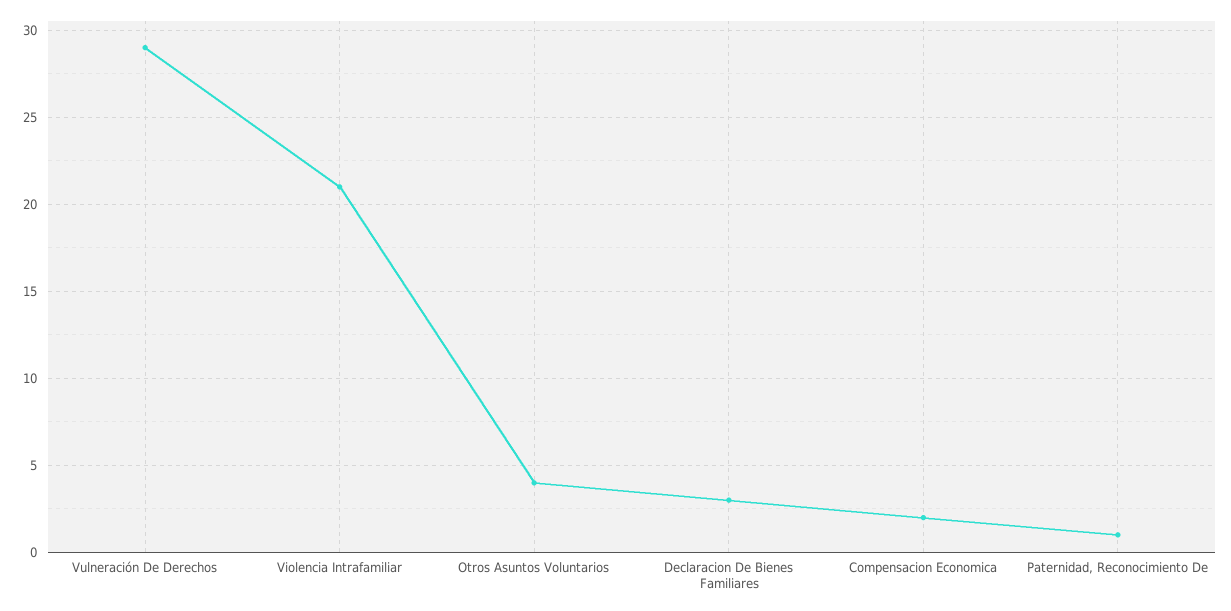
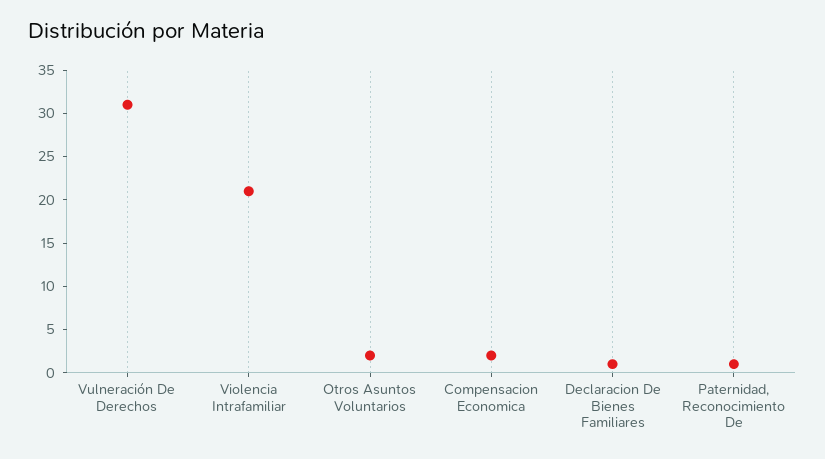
  {
-   "Vulneración De Derechos": 29,
+   "Vulneración De Derechos": 31,
    "Violencia Intrafamiliar": 21,
-   "Otros Asuntos Voluntarios": 4,
+   "Otros Asuntos Voluntarios": 2,
-   "Declaracion De Bienes Familiares": 3,
+   "Declaracion De Bienes Familiares": 1,
    "Compensacion Economica": 2,
    "Paternidad, Reconocimiento De": 1
  }

